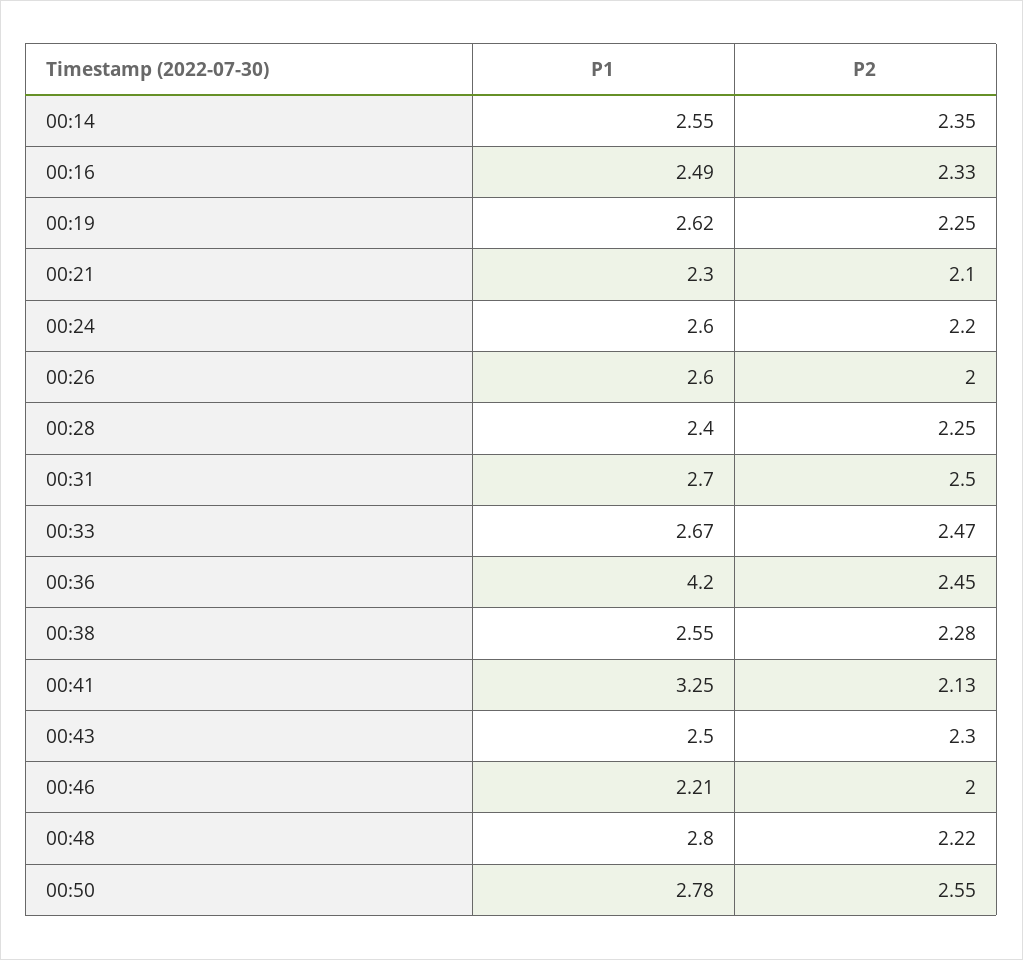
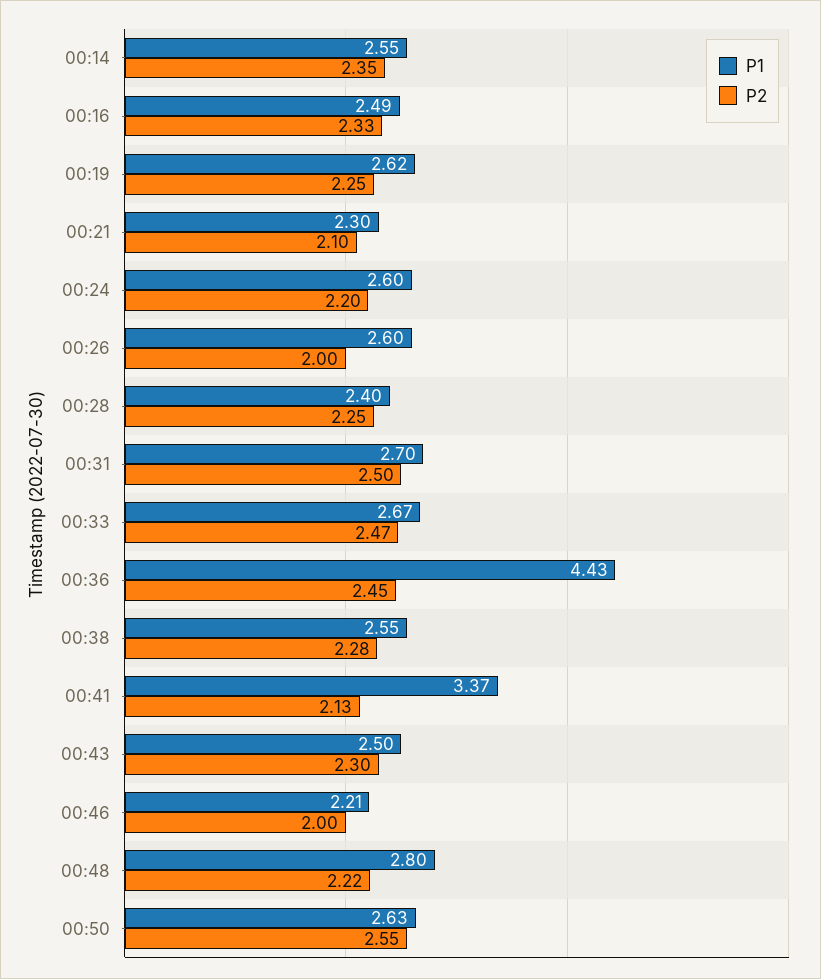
  {
    "P1": {
      "00:14": 2.55,
      "00:16": 2.49,
      "00:19": 2.62,
      "00:21": 2.3,
      "00:24": 2.6,
      "00:26": 2.6,
      "00:28": 2.4,
      "00:31": 2.7,
      "00:33": 2.67,
-     "00:36": 4.2,
+     "00:36": 4.43,
      "00:38": 2.55,
-     "00:41": 3.25,
+     "00:41": 3.37,
      "00:43": 2.5,
      "00:46": 2.21,
      "00:48": 2.8,
-     "00:50": 2.78
+     "00:50": 2.63
    },
    "P2": {
      "00:14": 2.35,
      "00:16": 2.33,
      "00:19": 2.25,
      "00:21": 2.1,
      "00:24": 2.2,
      "00:26": 2,
      "00:28": 2.25,
      "00:31": 2.5,
      "00:33": 2.47,
      "00:36": 2.45,
      "00:38": 2.28,
      "00:41": 2.13,
      "00:43": 2.3,
      "00:46": 2,
      "00:48": 2.22,
      "00:50": 2.55
    }
  }

